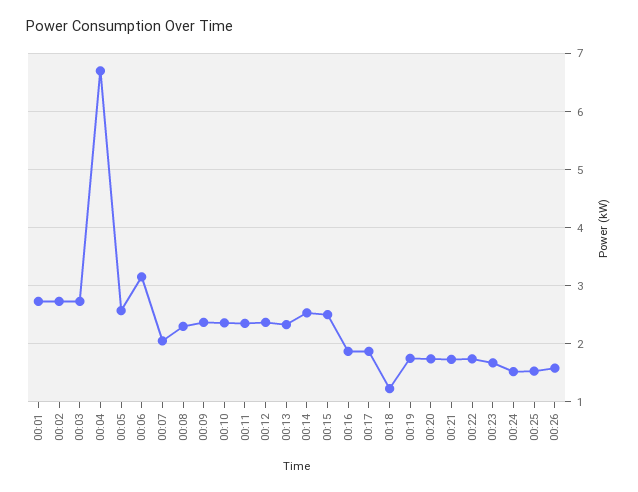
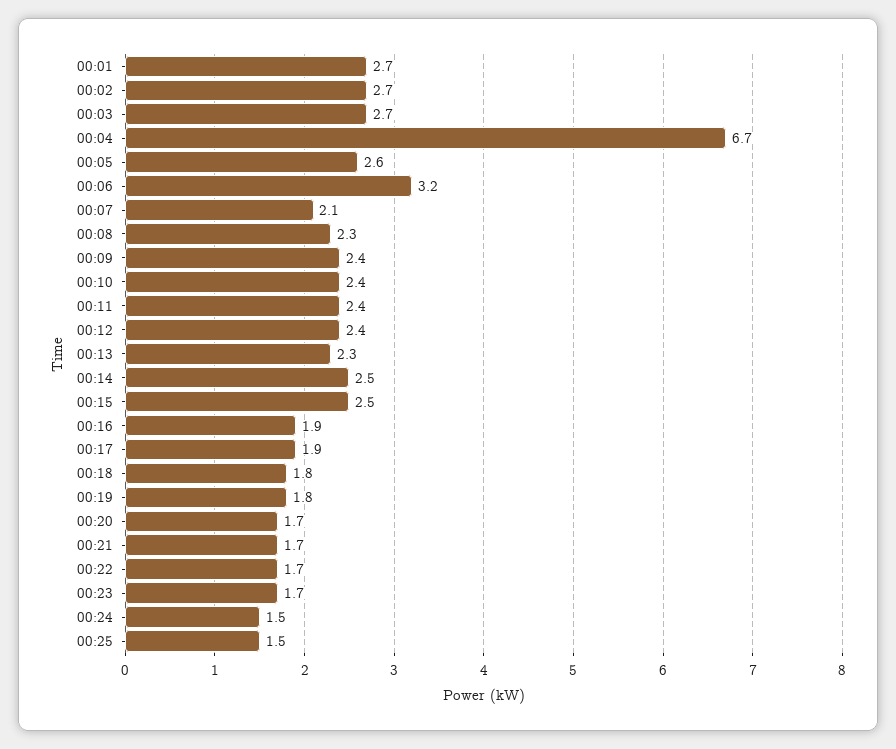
  {
    "00:01": 2.7,
    "00:02": 2.7,
    "00:03": 2.7,
    "00:04": 6.7,
    "00:05": 2.6,
    "00:06": 3.2,
    "00:07": 2.1,
    "00:08": 2.3,
    "00:09": 2.4,
    "00:10": 2.4,
    "00:11": 2.4,
    "00:12": 2.4,
    "00:13": 2.3,
    "00:14": 2.5,
    "00:15": 2.5,
    "00:16": 1.9,
    "00:17": 1.9,
-   "00:18": 1.2,
+   "00:18": 1.8,
    "00:19": 1.8,
    "00:20": 1.7,
    "00:21": 1.7,
    "00:22": 1.7,
    "00:23": 1.7,
    "00:24": 1.5,
-   "00:25": 1.5,
+   "00:25": 1.5
-   "00:26": 1.6
  }

